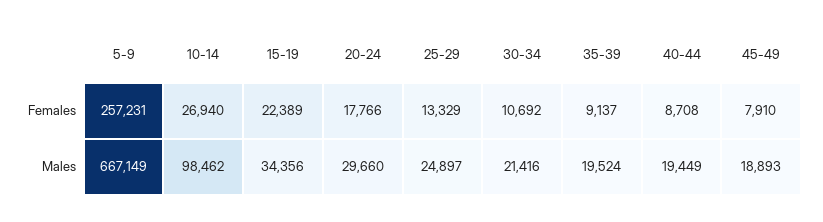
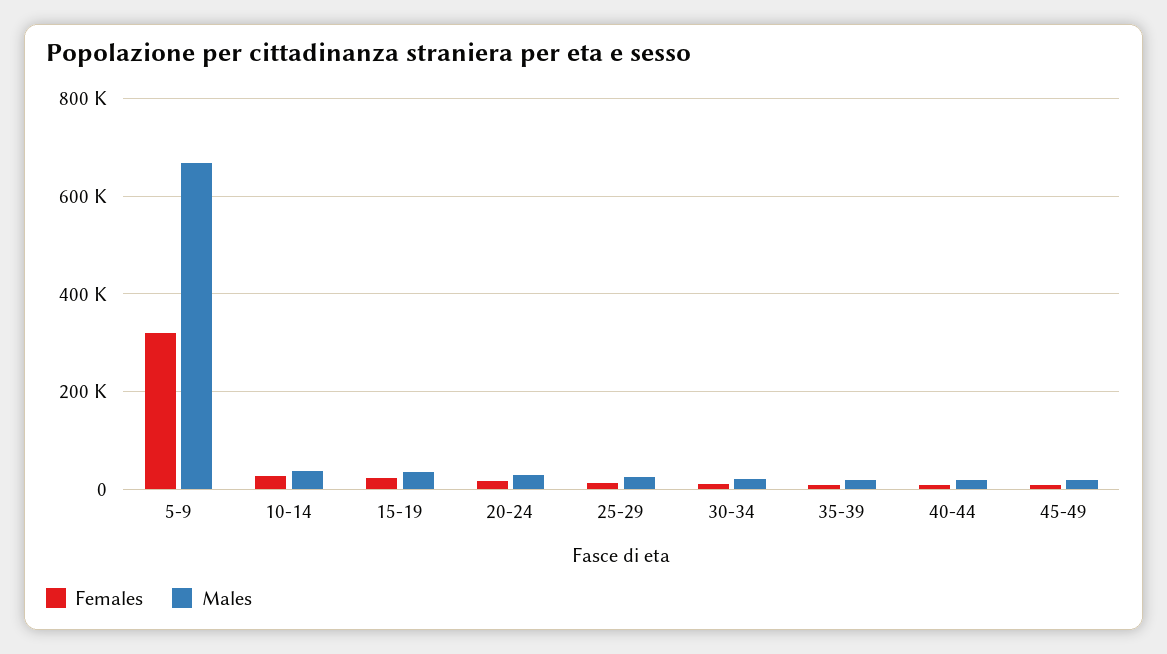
  {
    "Females": {
-     "5-9": 257231,
+     "5-9": 320000,
      "10-14": 26940,
      "15-19": 22389,
      "20-24": 17766,
      "25-29": 13329,
      "30-34": 10692,
      "35-39": 9137,
      "40-44": 8708,
      "45-49": 7910
    },
    "Males": {
      "5-9": 667149,
-     "10-14": 98462,
+     "10-14": 40000,
      "15-19": 34356,
      "20-24": 29660,
      "25-29": 24897,
      "30-34": 21416,
      "35-39": 19524,
      "40-44": 19449,
      "45-49": 18893
    }
  }

